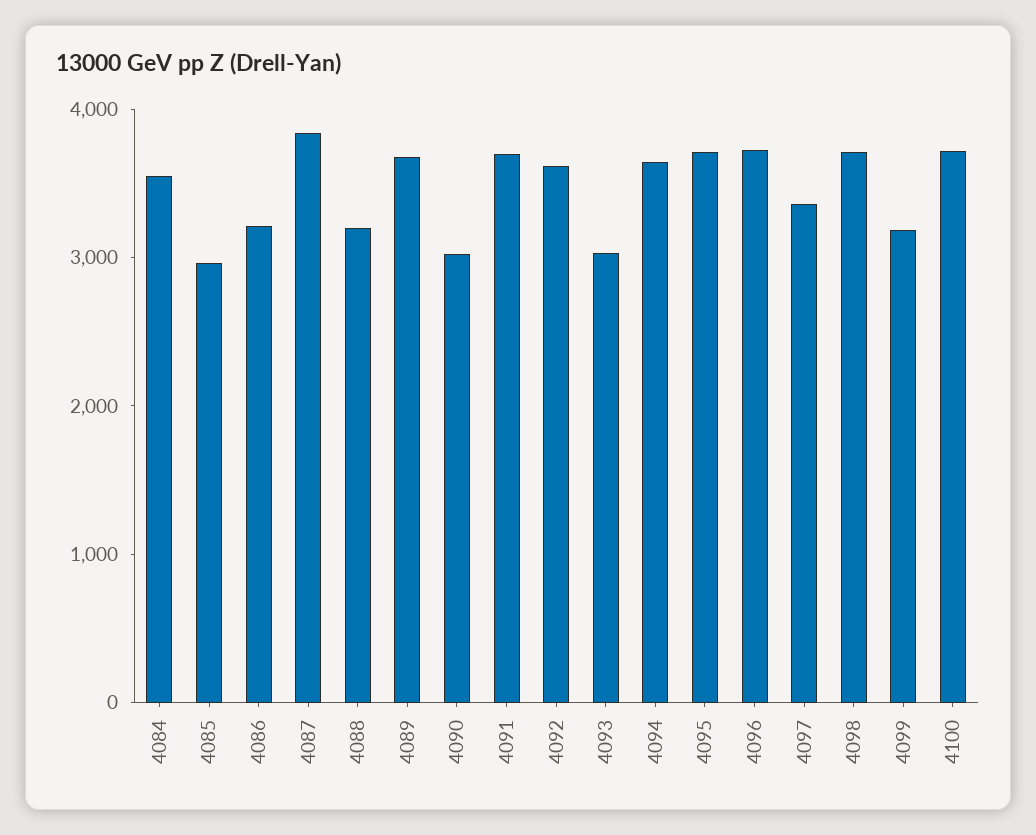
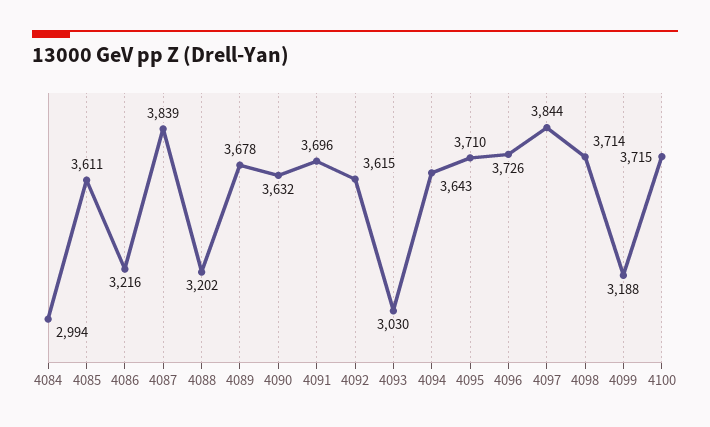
  {
-   "4084": 3600,
+   "4084": 2994,
-   "4085": 3000,
+   "4085": 3611,
    "4086": 3216,
    "4087": 3839,
    "4088": 3202,
    "4089": 3678,
-   "4090": 3000,
+   "4090": 3632,
    "4091": 3696,
    "4092": 3615,
    "4093": 3030,
    "4094": 3643,
    "4095": 3710,
    "4096": 3726,
-   "4097": 3400,
+   "4097": 3844,
    "4098": 3714,
    "4099": 3188,
    "4100": 3715
  }

